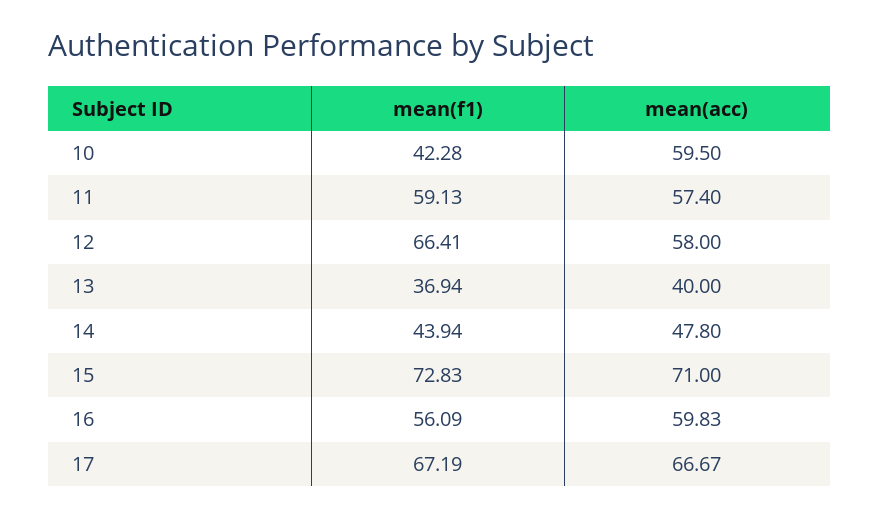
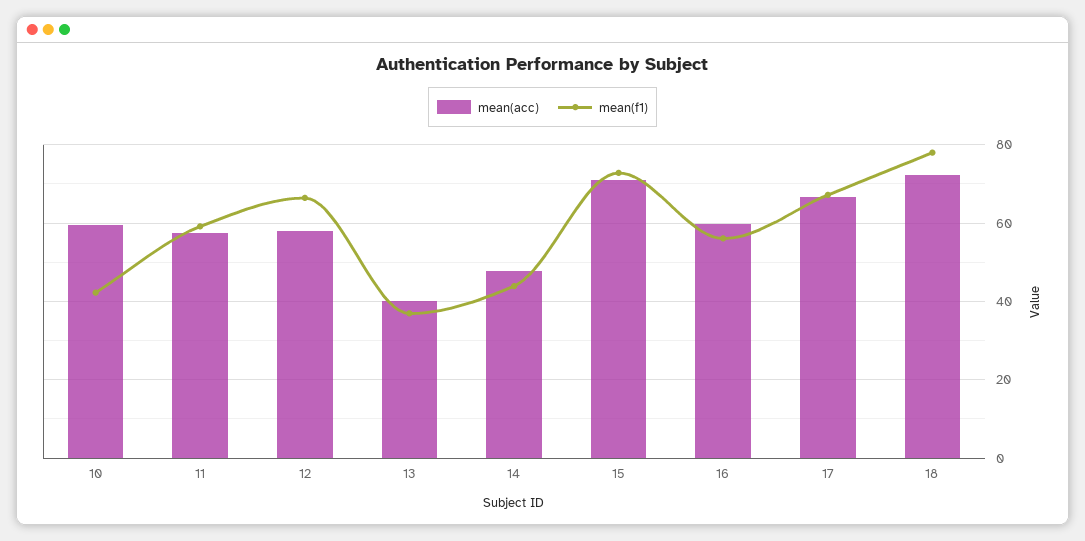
  {
    "mean(f1)": {
      "10": 42.28,
      "11": 59.13,
      "12": 66.41,
      "13": 36.94,
      "14": 43.94,
      "15": 72.83,
      "16": 56.09,
-     "17": 67.19
+     "17": 67.19,
+     "18": 78
    },
    "mean(acc)": {
      "10": 59.5,
      "11": 57.4,
      "12": 58,
      "13": 40,
      "14": 47.8,
      "15": 71,
      "16": 59.83,
-     "17": 66.67
+     "17": 66.67,
+     "18": 72
    }
  }

